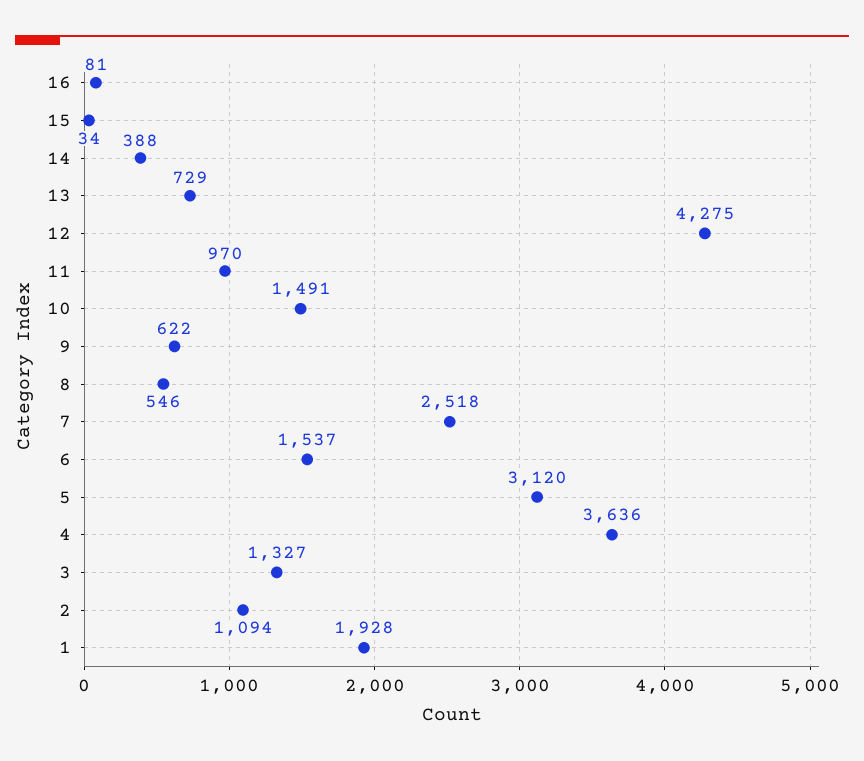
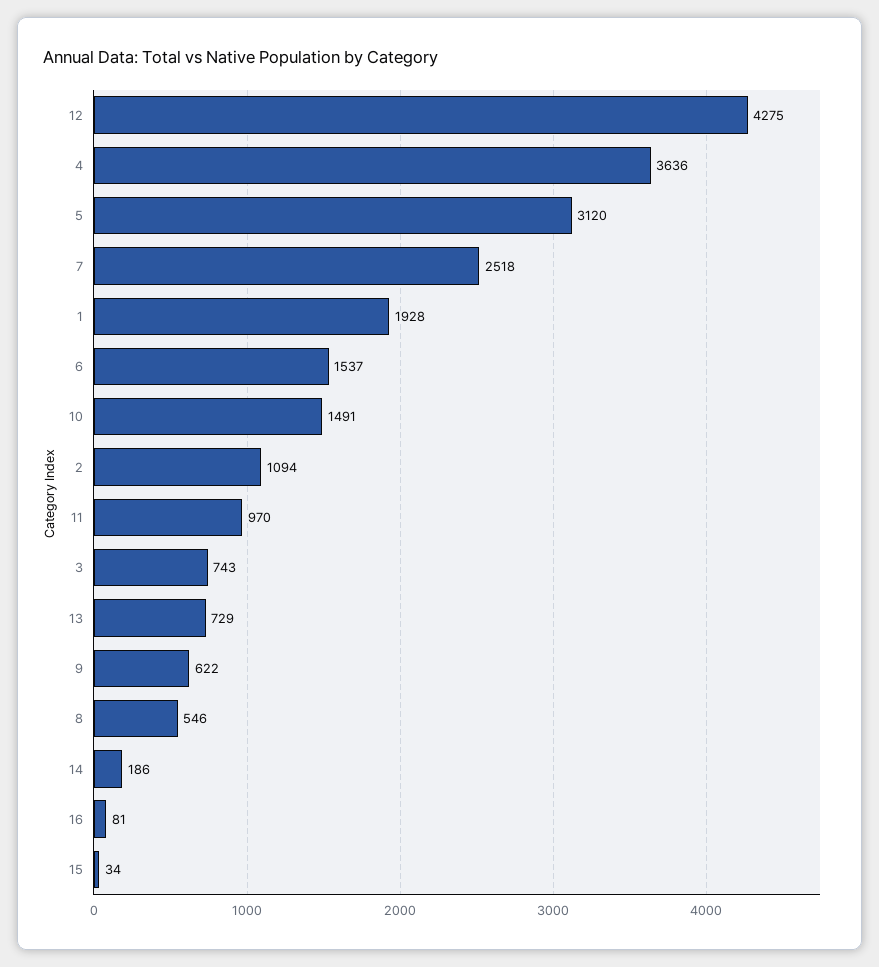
  {
    "16": 81,
    "15": 34,
-   "14": 388,
+   "14": 186,
    "13": 729,
    "12": 4275,
    "11": 970,
    "10": 1491,
    "9": 622,
    "8": 546,
    "7": 2518,
    "6": 1537,
    "5": 3120,
    "4": 3636,
-   "3": 1327,
+   "3": 743,
    "2": 1094,
    "1": 1928
  }

